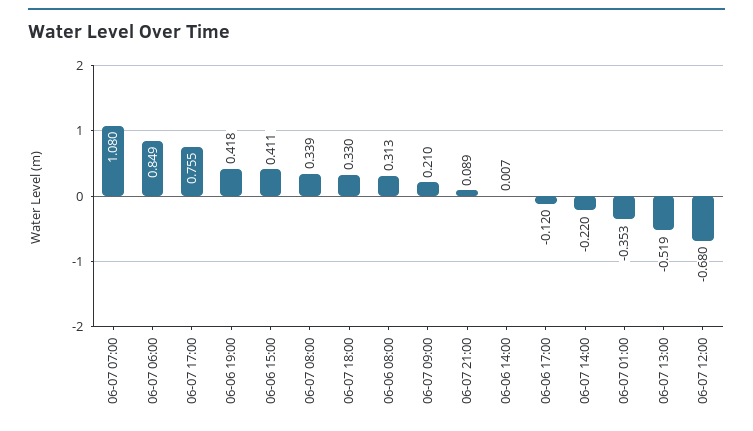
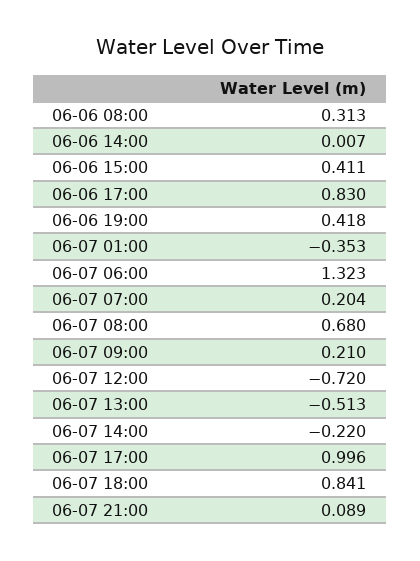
  {
-   "06-07 07:00": 1.08,
+   "06-07 07:00": 0.204,
-   "06-07 06:00": 0.849,
+   "06-07 06:00": 1.323,
-   "06-07 17:00": 0.755,
+   "06-07 17:00": 0.996,
    "06-06 19:00": 0.418,
    "06-06 15:00": 0.411,
-   "06-07 08:00": 0.339,
+   "06-07 08:00": 0.68,
-   "06-07 18:00": 0.33,
+   "06-07 18:00": 0.841,
    "06-06 08:00": 0.313,
    "06-07 09:00": 0.21,
    "06-07 21:00": 0.089,
    "06-06 14:00": 0.007,
-   "06-06 17:00": -0.12,
+   "06-06 17:00": 0.83,
    "06-07 14:00": -0.22,
    "06-07 01:00": -0.353,
-   "06-07 13:00": -0.519,
+   "06-07 13:00": -0.513,
-   "06-07 12:00": -0.68
+   "06-07 12:00": -0.72
  }

